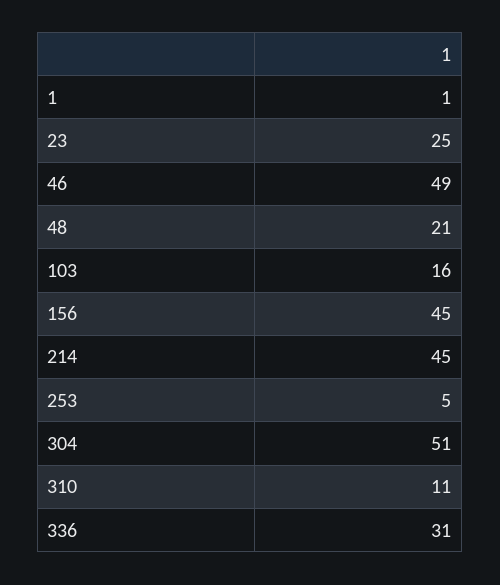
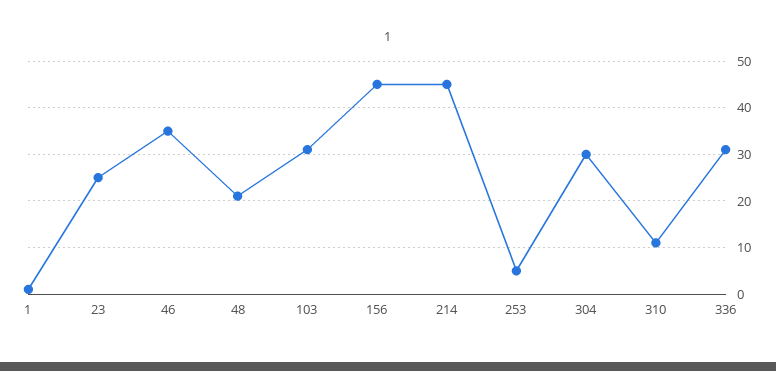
  {
    "1": 1,
    "23": 25,
-   "46": 49,
+   "46": 35,
    "48": 21,
-   "103": 16,
+   "103": 30,
    "156": 45,
    "214": 45,
    "253": 5,
-   "304": 51,
+   "304": 30,
    "310": 11,
    "336": 31
  }

